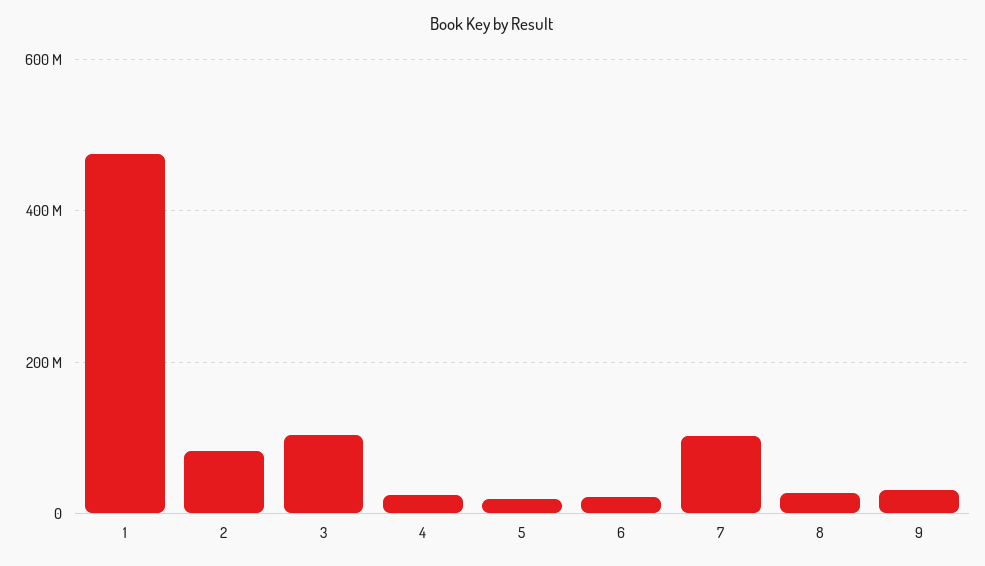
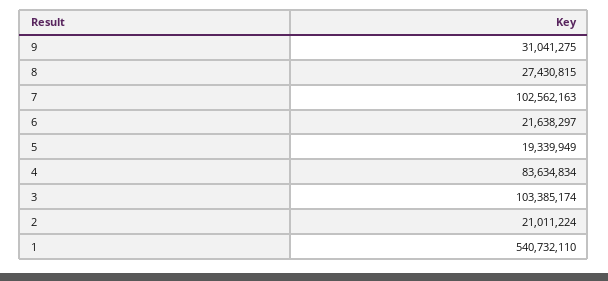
  {
-   "1": 480000000,
+   "1": 540732110,
-   "2": 80000000,
+   "2": 21011224,
    "3": 103385174,
-   "4": 20000000,
+   "4": 83634834,
    "5": 19339949,
    "6": 21638297,
    "7": 102562163,
    "8": 27430815,
    "9": 31041275
  }

